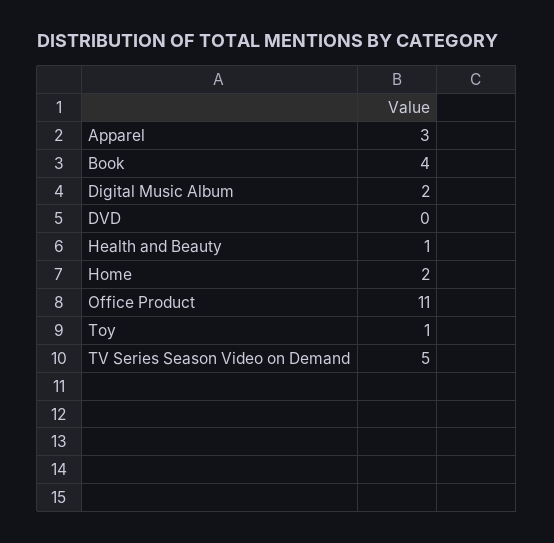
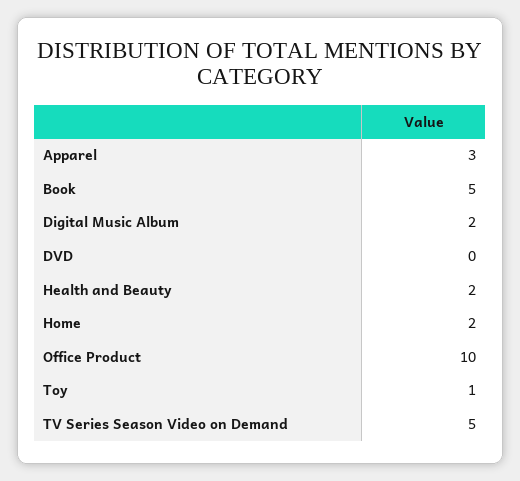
  {
    "Apparel": 3,
-   "Book": 4,
+   "Book": 5,
    "Digital Music Album": 2,
    "DVD": 0,
-   "Health and Beauty": 1,
+   "Health and Beauty": 2,
    "Home": 2,
-   "Office Product": 11,
+   "Office Product": 10,
    "Toy": 1,
    "TV Series Season Video on Demand": 5
  }

